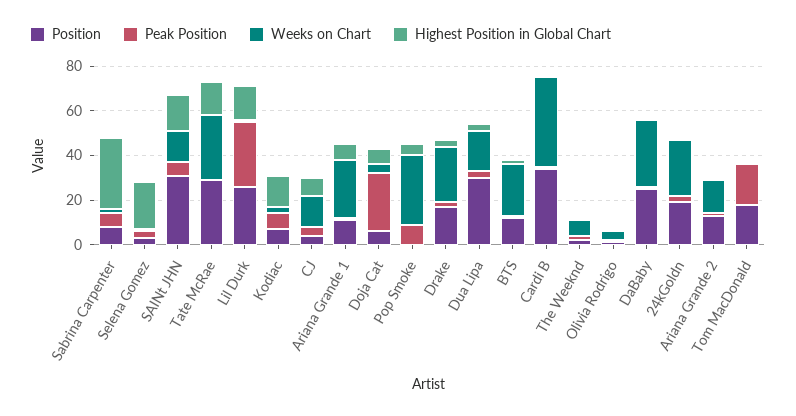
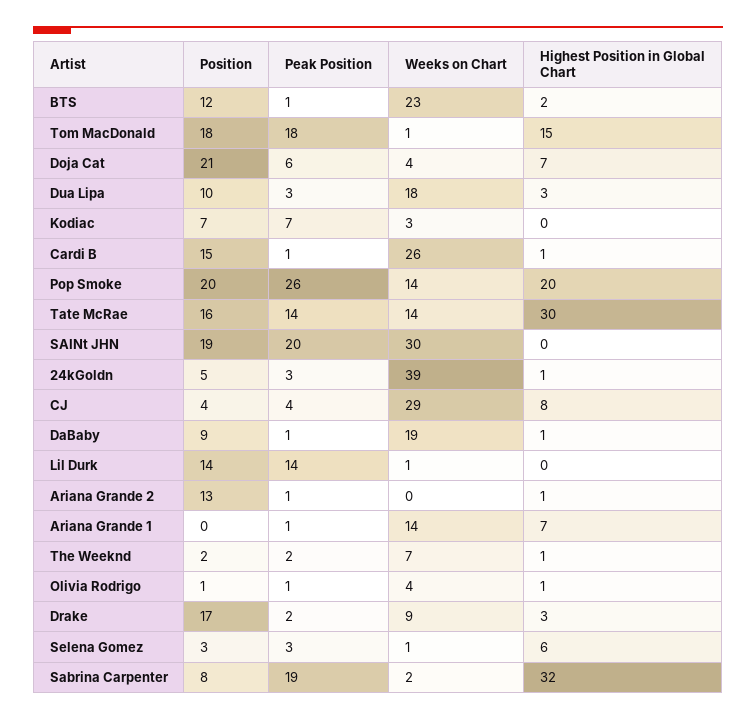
  {
    "Position": {
      "Sabrina Carpenter": 8,
      "Selena Gomez": 3,
-     "SAINt JHN": 30,
+     "SAINt JHN": 19,
-     "Tate McRae": 30,
+     "Tate McRae": 16,
-     "Lil Durk": 25,
+     "Lil Durk": 14,
      "Kodiac": 7,
      "CJ": 4,
-     "Ariana Grande 1": 10,
+     "Ariana Grande 1": 0,
-     "Doja Cat": 5,
+     "Doja Cat": 21,
-     "Pop Smoke": 0,
+     "Pop Smoke": 20,
      "Drake": 17,
-     "Dua Lipa": 30,
+     "Dua Lipa": 10,
      "BTS": 12,
-     "Cardi B": 35,
+     "Cardi B": 15,
      "The Weeknd": 2,
      "Olivia Rodrigo": 1,
-     "DaBaby": 25,
+     "DaBaby": 9,
-     "24kGoldn": 20,
+     "24kGoldn": 5,
      "Ariana Grande 2": 13,
      "Tom MacDonald": 18
    },
    "Peak Position": {
-     "Sabrina Carpenter": 5,
+     "Sabrina Carpenter": 19,
      "Selena Gomez": 3,
-     "SAINt JHN": 5,
+     "SAINt JHN": 20,
-     "Tate McRae": 0,
+     "Tate McRae": 14,
-     "Lil Durk": 30,
+     "Lil Durk": 14,
      "Kodiac": 7,
      "CJ": 4,
      "Ariana Grande 1": 1,
-     "Doja Cat": 25,
+     "Doja Cat": 6,
-     "Pop Smoke": 10,
+     "Pop Smoke": 26,
      "Drake": 2,
      "Dua Lipa": 3,
      "BTS": 1,
      "Cardi B": 1,
      "The Weeknd": 2,
      "Olivia Rodrigo": 1,
      "DaBaby": 1,
      "24kGoldn": 3,
      "Ariana Grande 2": 1,
      "Tom MacDonald": 18
    },
    "Weeks on Chart": {
      "Sabrina Carpenter": 2,
      "Selena Gomez": 1,
-     "SAINt JHN": 15,
+     "SAINt JHN": 30,
-     "Tate McRae": 30,
+     "Tate McRae": 14,
      "Lil Durk": 1,
      "Kodiac": 3,
-     "CJ": 15,
+     "CJ": 29,
-     "Ariana Grande 1": 25,
+     "Ariana Grande 1": 14,
      "Doja Cat": 4,
-     "Pop Smoke": 30,
+     "Pop Smoke": 14,
-     "Drake": 25,
+     "Drake": 9,
      "Dua Lipa": 18,
      "BTS": 23,
-     "Cardi B": 40,
+     "Cardi B": 26,
      "The Weeknd": 7,
      "Olivia Rodrigo": 4,
-     "DaBaby": 30,
+     "DaBaby": 19,
-     "24kGoldn": 25,
+     "24kGoldn": 39,
-     "Ariana Grande 2": 15,
+     "Ariana Grande 2": 0,
      "Tom MacDonald": 1
    },
    "Highest Position in Global Chart": {
      "Sabrina Carpenter": 32,
-     "Selena Gomez": 20,
+     "Selena Gomez": 6,
-     "SAINt JHN": 15,
+     "SAINt JHN": 0,
-     "Tate McRae": 15,
+     "Tate McRae": 30,
-     "Lil Durk": 15,
+     "Lil Durk": 0,
-     "Kodiac": 15,
+     "Kodiac": 0,
      "CJ": 8,
      "Ariana Grande 1": 7,
      "Doja Cat": 7,
-     "Pop Smoke": 5,
+     "Pop Smoke": 20,
      "Drake": 3,
      "Dua Lipa": 3,
      "BTS": 2,
      "Cardi B": 1,
      "The Weeknd": 1,
      "Olivia Rodrigo": 1,
      "DaBaby": 1,
      "24kGoldn": 1,
      "Ariana Grande 2": 1,
-     "Tom MacDonald": 0
+     "Tom MacDonald": 15
    }
  }

